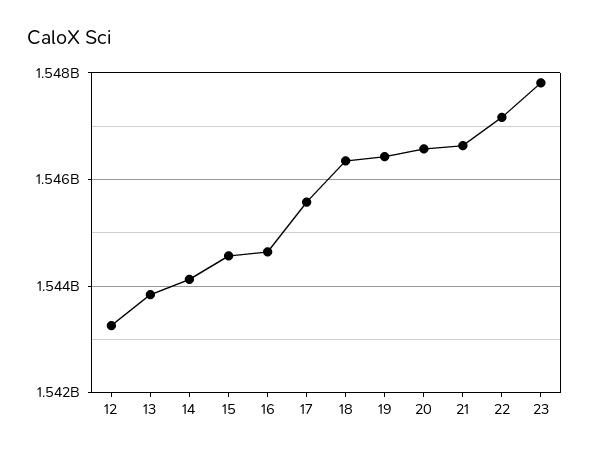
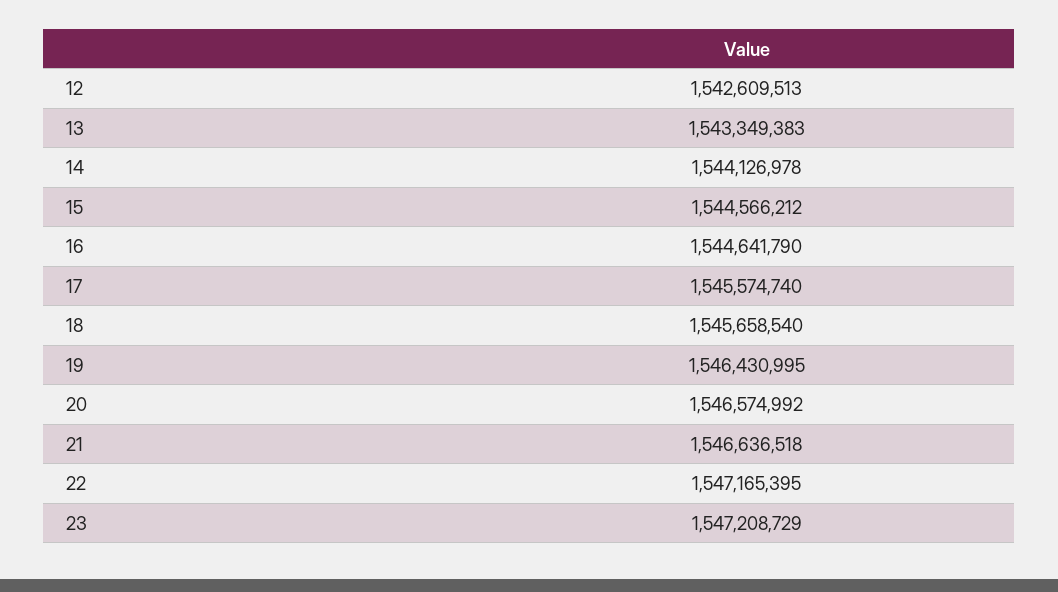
  {
-   "12": 1543200000,
+   "12": 1542609513,
-   "13": 1543800000,
+   "13": 1543349383,
    "14": 1544126978,
    "15": 1544566212,
    "16": 1544641790,
    "17": 1545574740,
-   "18": 1546400000,
+   "18": 1545658540,
    "19": 1546430995,
    "20": 1546574992,
    "21": 1546636518,
    "22": 1547165395,
-   "23": 1547800000
+   "23": 1547208729
  }

